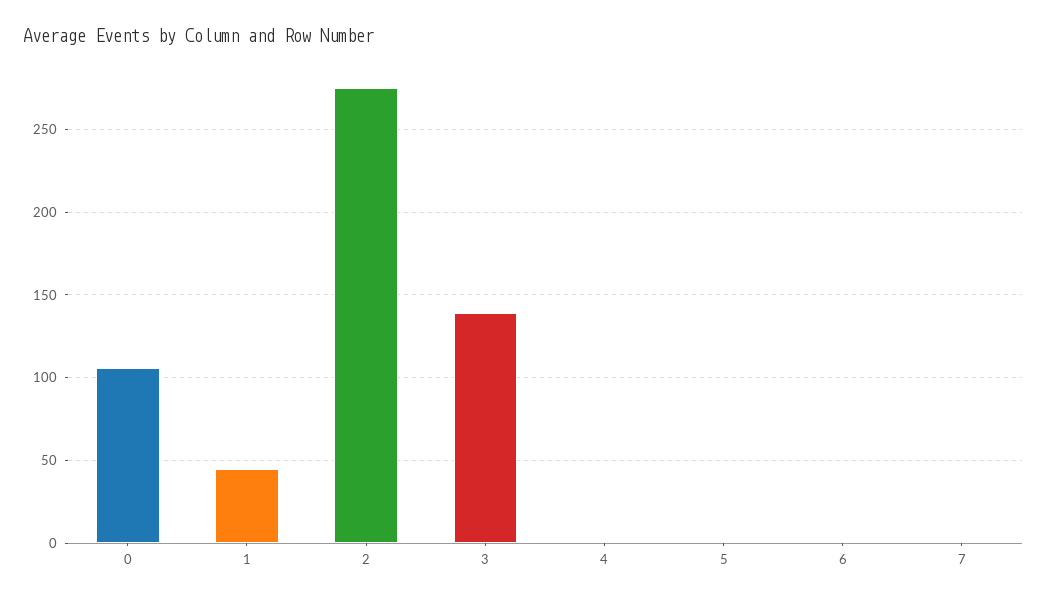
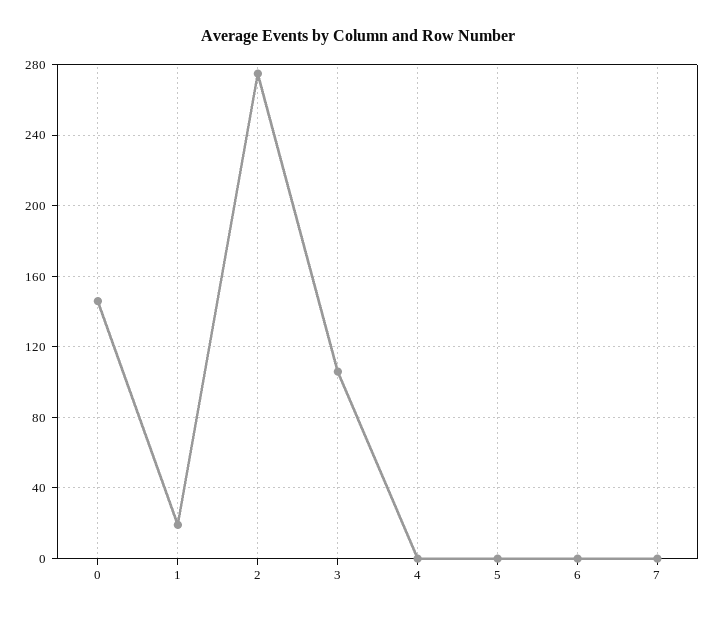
  {
-   "0": 105,
+   "0": 145,
-   "1": 45,
+   "1": 20,
    "2": 275,
-   "3": 140,
+   "3": 105,
    "4": 0,
    "5": 0,
    "6": 0,
    "7": 0
  }

